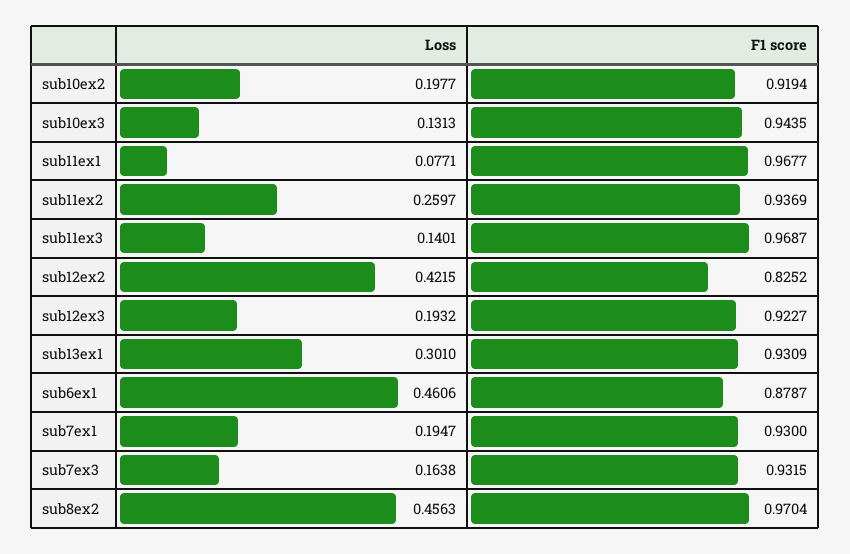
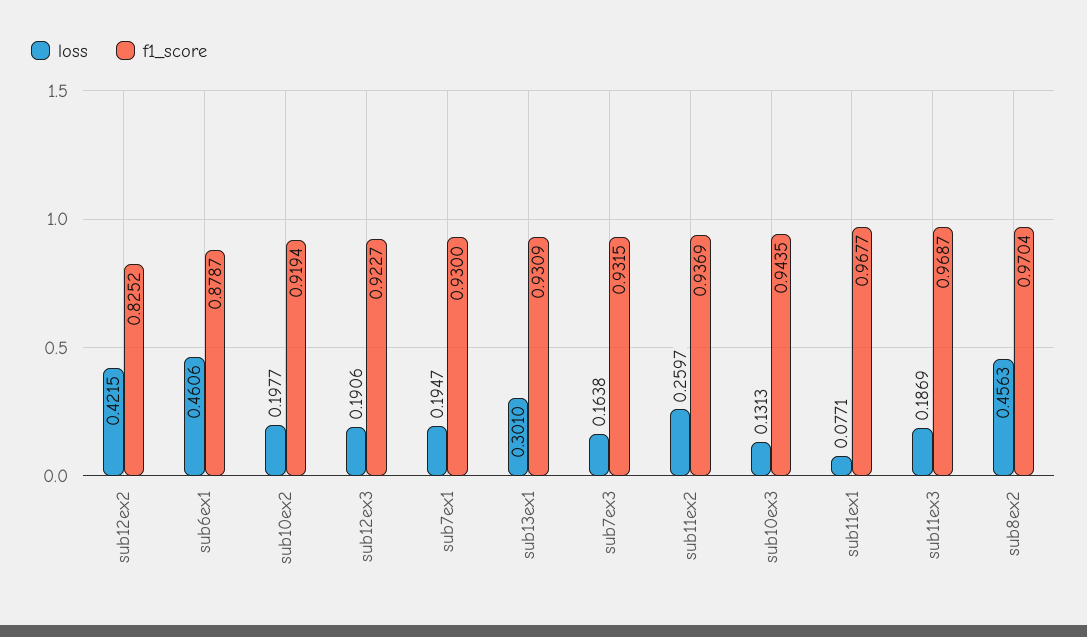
  {
    "Loss": {
      "sub10ex2": 0.1977,
      "sub10ex3": 0.1313,
      "sub11ex1": 0.0771,
      "sub11ex2": 0.2597,
-     "sub11ex3": 0.1401,
+     "sub11ex3": 0.1869,
      "sub12ex2": 0.4215,
-     "sub12ex3": 0.1932,
+     "sub12ex3": 0.1906,
      "sub13ex1": 0.301,
      "sub6ex1": 0.4606,
      "sub7ex1": 0.1947,
      "sub7ex3": 0.1638,
      "sub8ex2": 0.4563
    },
    "F1 score": {
      "sub10ex2": 0.9194,
      "sub10ex3": 0.9435,
      "sub11ex1": 0.9677,
      "sub11ex2": 0.9369,
      "sub11ex3": 0.9687,
      "sub12ex2": 0.8252,
      "sub12ex3": 0.9227,
      "sub13ex1": 0.9309,
      "sub6ex1": 0.8787,
      "sub7ex1": 0.93,
      "sub7ex3": 0.9315,
      "sub8ex2": 0.9704
    }
  }

